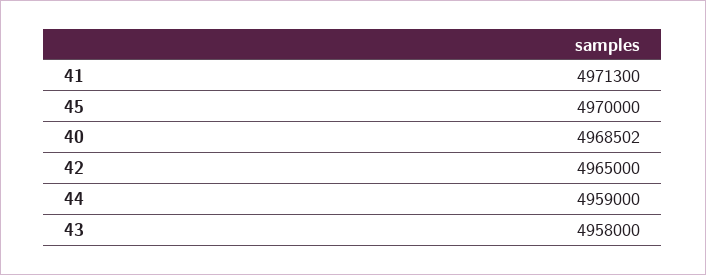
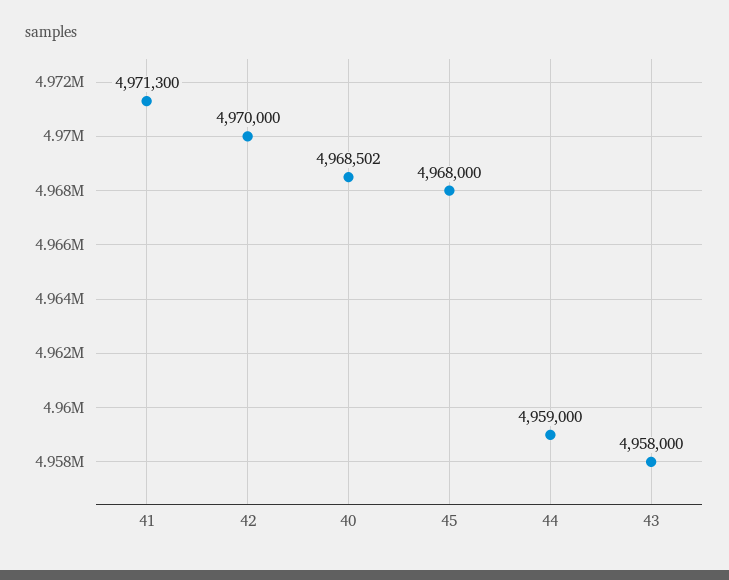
  {
    "41": 4971300,
-   "45": 4970000,
+   "45": 4968000,
    "40": 4968502,
-   "42": 4965000,
+   "42": 4970000,
    "44": 4959000,
    "43": 4958000
  }

